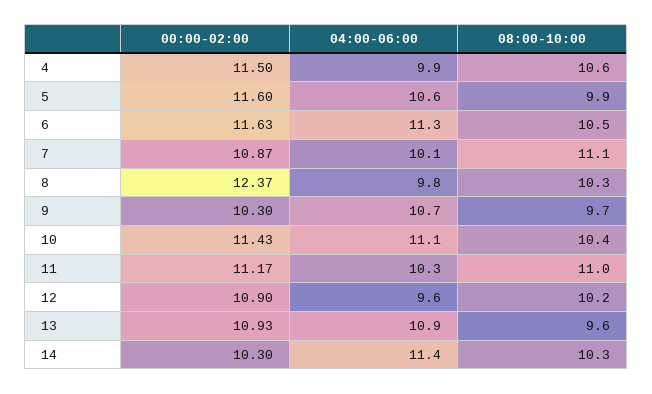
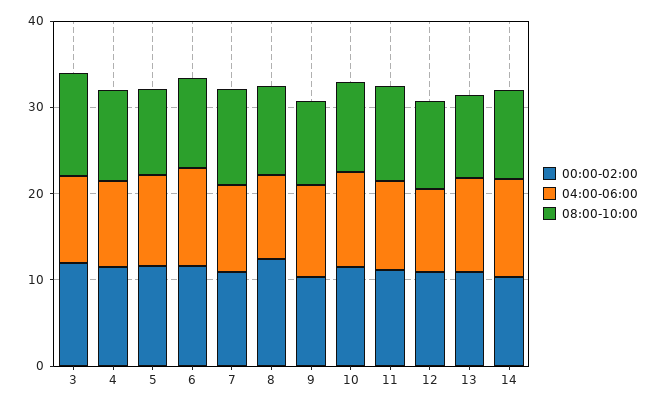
  {
    "00:00-02:00": {
      "4": 11.5,
      "5": 11.6,
      "6": 11.63,
      "7": 10.87,
      "8": 12.37,
      "9": 10.3,
      "10": 11.43,
      "11": 11.17,
      "12": 10.9,
      "13": 10.93,
-     "14": 10.3
+     "14": 10.3,
+     "3": 12
    },
    "04:00-06:00": {
      "4": 9.9,
      "5": 10.6,
      "6": 11.3,
      "7": 10.1,
      "8": 9.8,
      "9": 10.7,
      "10": 11.1,
      "11": 10.3,
      "12": 9.6,
      "13": 10.9,
-     "14": 11.4
+     "14": 11.4,
+     "3": 10
    },
    "08:00-10:00": {
      "4": 10.6,
      "5": 9.9,
      "6": 10.5,
      "7": 11.1,
      "8": 10.3,
      "9": 9.7,
      "10": 10.4,
      "11": 11,
      "12": 10.2,
      "13": 9.6,
-     "14": 10.3
+     "14": 10.3,
+     "3": 12
    }
  }

